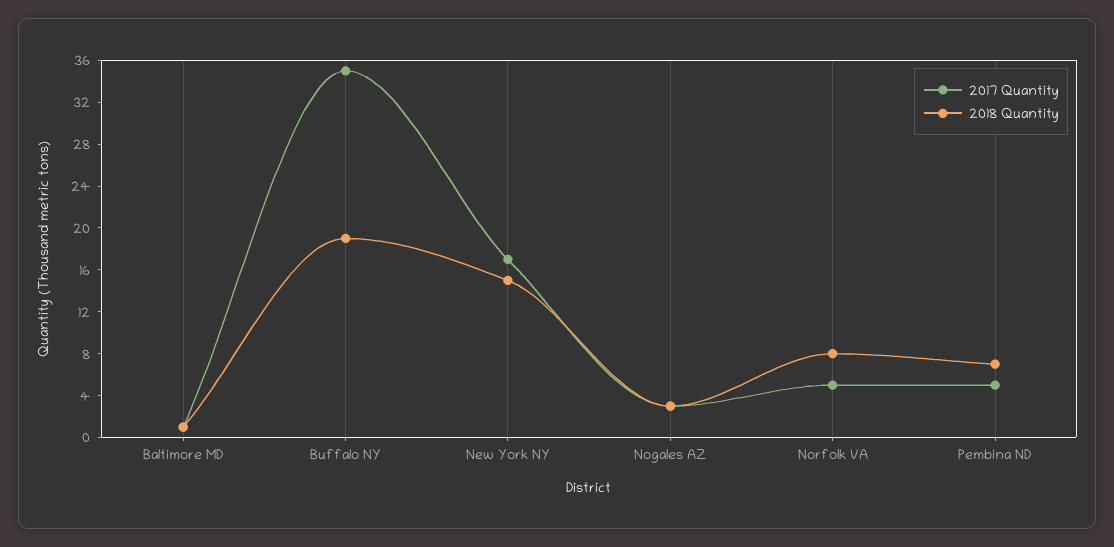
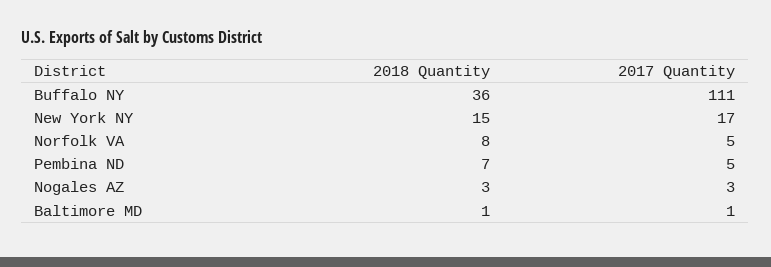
  {
    "2017 Quantity": {
      "Baltimore MD": 1,
-     "Buffalo NY": 35,
+     "Buffalo NY": 111,
      "New York NY": 17,
      "Nogales AZ": 3,
      "Norfolk VA": 5,
      "Pembina ND": 5
    },
    "2018 Quantity": {
      "Baltimore MD": 1,
-     "Buffalo NY": 19,
+     "Buffalo NY": 36,
      "New York NY": 15,
      "Nogales AZ": 3,
      "Norfolk VA": 8,
      "Pembina ND": 7
    }
  }

